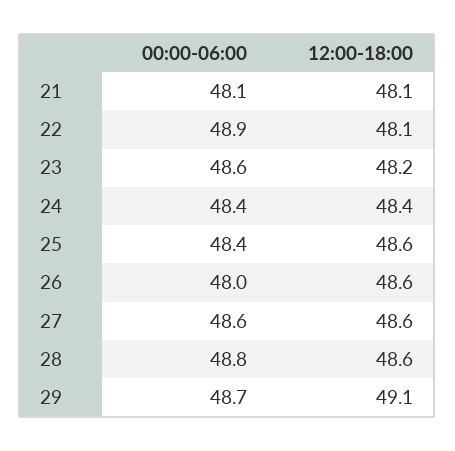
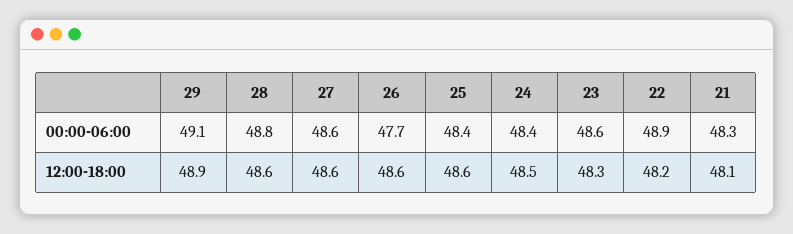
  {
    "00:00-06:00": {
-     "21": 48.1,
+     "21": 48.3,
      "22": 48.9,
      "23": 48.6,
      "24": 48.4,
      "25": 48.4,
-     "26": 48,
+     "26": 47.7,
      "27": 48.6,
      "28": 48.8,
-     "29": 48.7
+     "29": 49.1
    },
    "12:00-18:00": {
      "21": 48.1,
-     "22": 48.1,
+     "22": 48.2,
-     "23": 48.2,
+     "23": 48.3,
-     "24": 48.4,
+     "24": 48.5,
      "25": 48.6,
      "26": 48.6,
      "27": 48.6,
      "28": 48.6,
-     "29": 49.1
+     "29": 48.9
    }
  }

